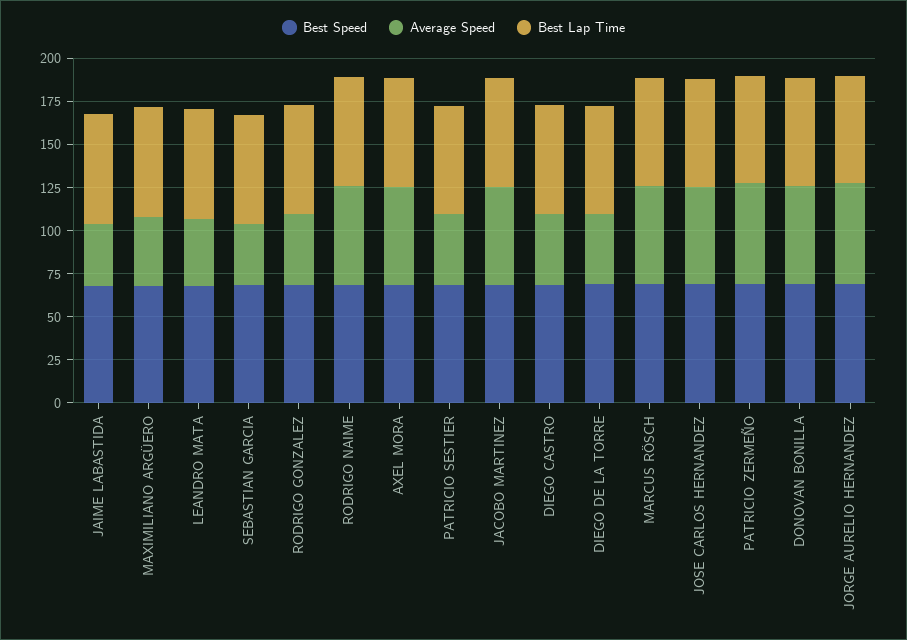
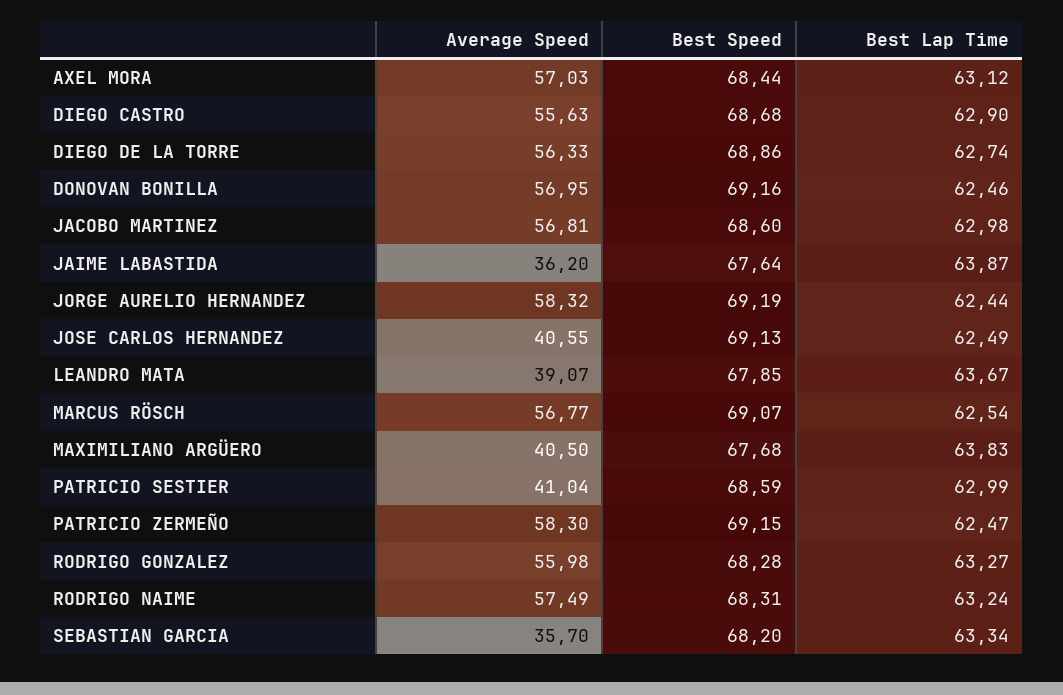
  {
    "Best Speed": {
      "JAIME LABASTIDA": 67.64,
      "MAXIMILIANO ARGÜERO": 67.68,
      "LEANDRO MATA": 67.85,
      "SEBASTIAN GARCIA": 68.2,
      "RODRIGO GONZALEZ": 68.28,
      "RODRIGO NAIME": 68.31,
      "AXEL MORA": 68.44,
      "PATRICIO SESTIER": 68.59,
      "JACOBO MARTINEZ": 68.6,
      "DIEGO CASTRO": 68.68,
      "DIEGO DE LA TORRE": 68.86,
      "MARCUS RÖSCH": 69.07,
      "JOSE CARLOS HERNANDEZ": 69.13,
      "PATRICIO ZERMEÑO": 69.15,
      "DONOVAN BONILLA": 69.16,
      "JORGE AURELIO HERNANDEZ": 69.19
    },
    "Average Speed": {
      "JAIME LABASTIDA": 36.2,
      "MAXIMILIANO ARGÜERO": 40.5,
      "LEANDRO MATA": 39.07,
      "SEBASTIAN GARCIA": 35.7,
-     "RODRIGO GONZALEZ": 40,
+     "RODRIGO GONZALEZ": 55.98,
      "RODRIGO NAIME": 57.49,
      "AXEL MORA": 57.03,
      "PATRICIO SESTIER": 41.04,
      "JACOBO MARTINEZ": 56.81,
-     "DIEGO CASTRO": 40,
+     "DIEGO CASTRO": 55.63,
-     "DIEGO DE LA TORRE": 40,
+     "DIEGO DE LA TORRE": 56.33,
      "MARCUS RÖSCH": 56.77,
-     "JOSE CARLOS HERNANDEZ": 55,
+     "JOSE CARLOS HERNANDEZ": 40.55,
      "PATRICIO ZERMEÑO": 58.3,
      "DONOVAN BONILLA": 56.95,
      "JORGE AURELIO HERNANDEZ": 58.32
    },
    "Best Lap Time": {
      "JAIME LABASTIDA": 63.87,
      "MAXIMILIANO ARGÜERO": 63.83,
      "LEANDRO MATA": 63.67,
      "SEBASTIAN GARCIA": 63.34,
      "RODRIGO GONZALEZ": 63.27,
      "RODRIGO NAIME": 63.24,
      "AXEL MORA": 63.12,
      "PATRICIO SESTIER": 62.99,
      "JACOBO MARTINEZ": 62.98,
      "DIEGO CASTRO": 62.9,
      "DIEGO DE LA TORRE": 62.74,
      "MARCUS RÖSCH": 62.54,
      "JOSE CARLOS HERNANDEZ": 62.49,
      "PATRICIO ZERMEÑO": 62.47,
      "DONOVAN BONILLA": 62.46,
      "JORGE AURELIO HERNANDEZ": 62.44
    }
  }

